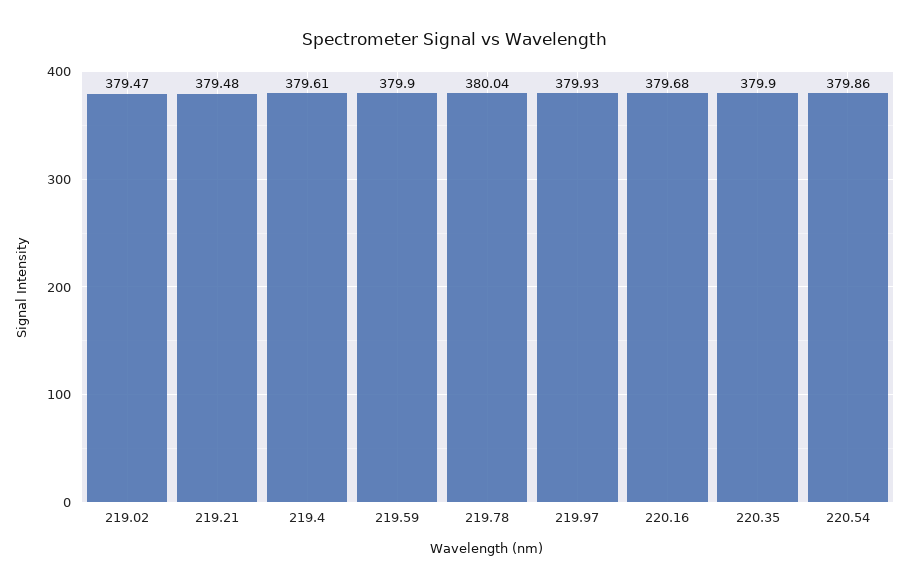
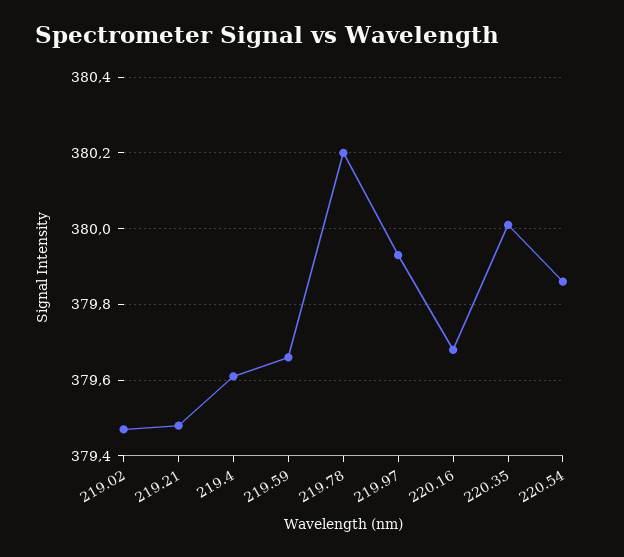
  {
    "219.02": 379.47,
    "219.21": 379.48,
    "219.4": 379.61,
-   "219.59": 379.9,
+   "219.59": 379.65,
-   "219.78": 380.04,
+   "219.78": 380.2,
    "219.97": 379.93,
    "220.16": 379.68,
-   "220.35": 379.9,
+   "220.35": 380,
    "220.54": 379.86
  }

